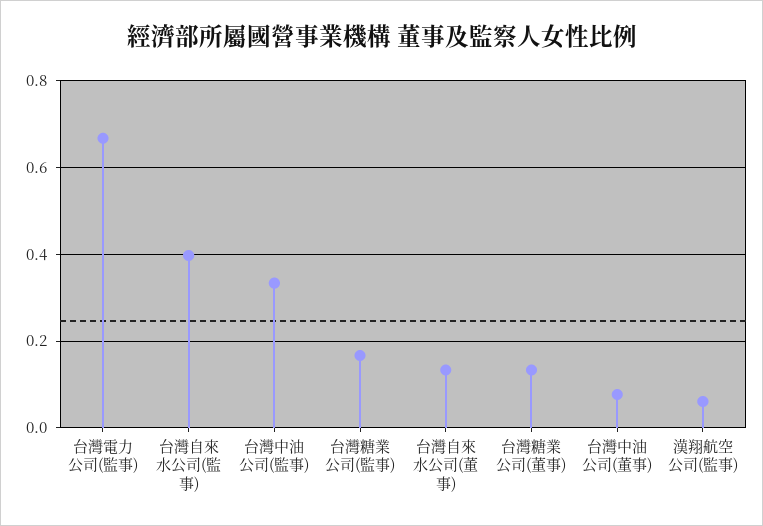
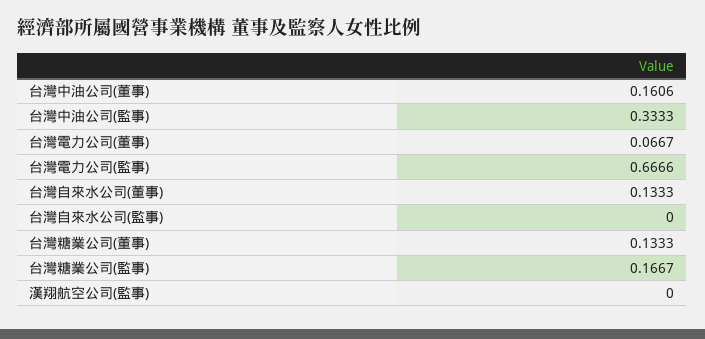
  {
    "台灣電力公司(監事)": 0.6666,
-   "台灣自來水公司(監事)": 0.4,
+   "台灣自來水公司(監事)": 0,
    "台灣中油公司(監事)": 0.3333,
    "台灣糖業公司(監事)": 0.1667,
    "台灣自來水公司(董事)": 0.1333,
    "台灣糖業公司(董事)": 0.1333,
-   "台灣中油公司(董事)": 0.08,
+   "台灣中油公司(董事)": 0.1606,
-   "漢翔航空公司(監事)": 0.06
+   "漢翔航空公司(監事)": 0,
+   "台灣電力公司(董事)": 0.0667
  }

